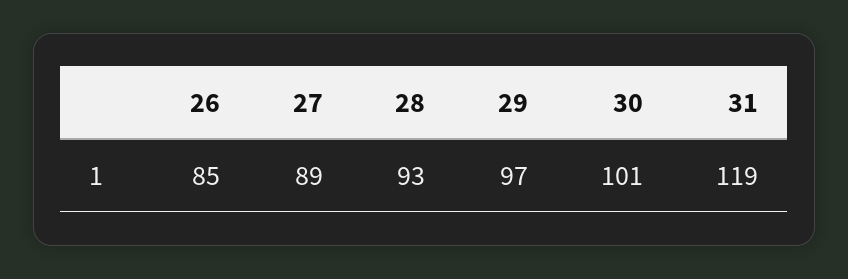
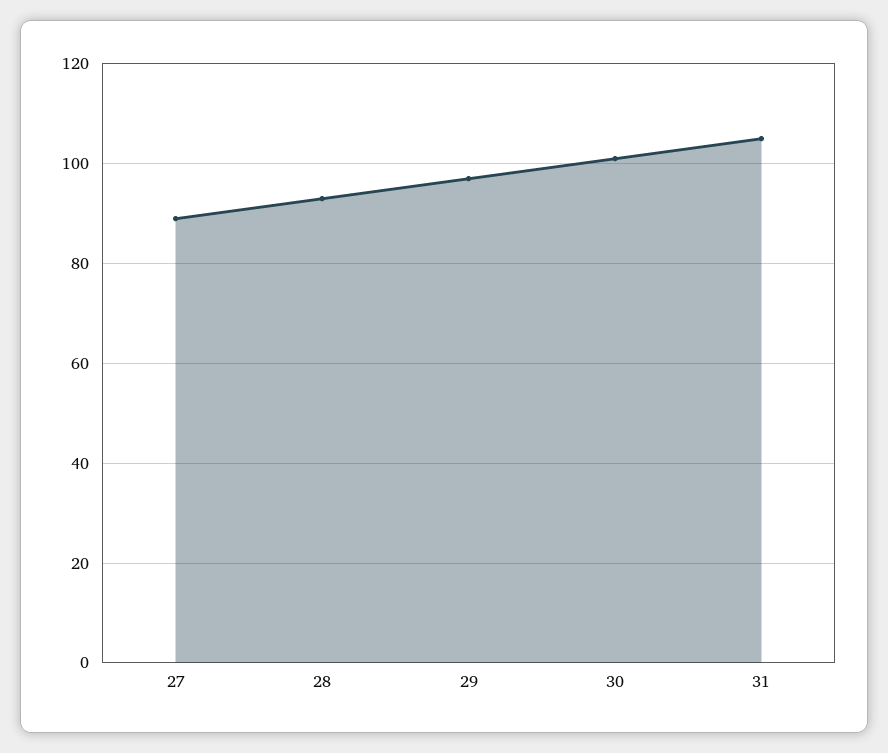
  {
-   "26": 85,
    "27": 89,
    "28": 93,
    "29": 97,
    "30": 101,
-   "31": 119
+   "31": 105
  }

